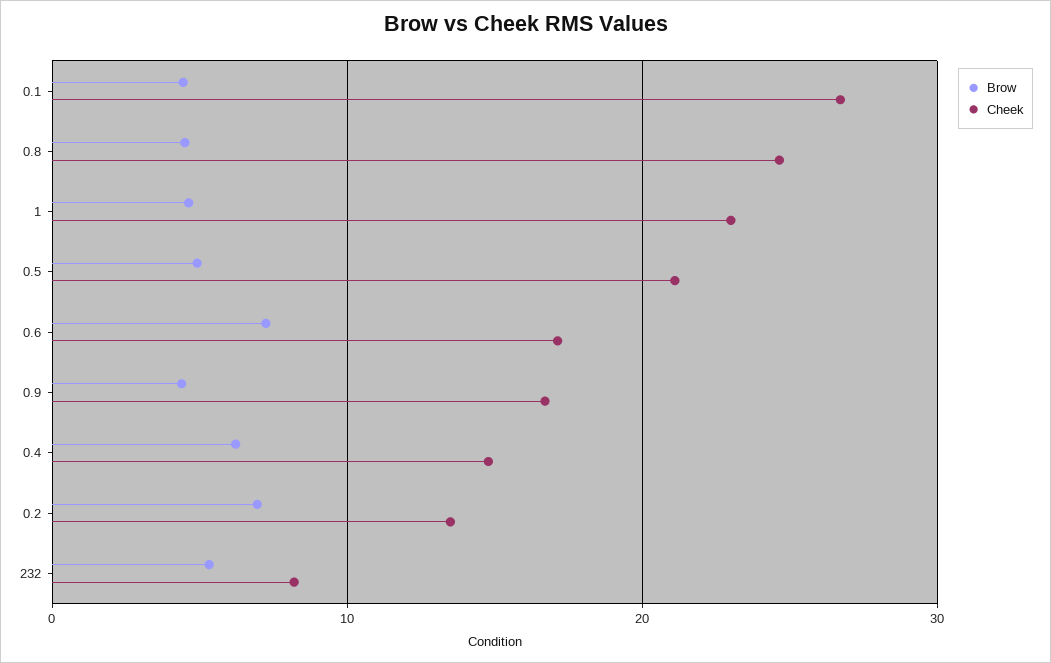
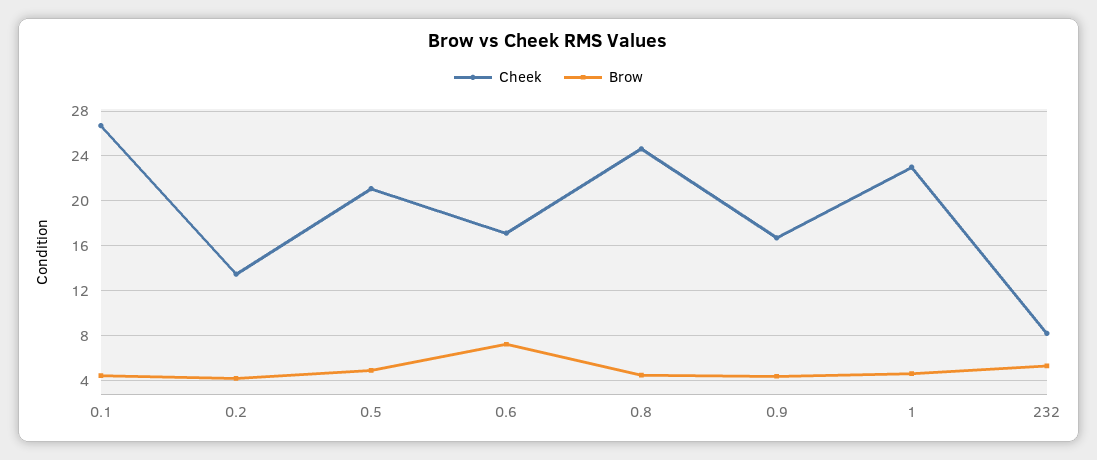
  {
    "Brow": {
      "0.1": 4,
      "0.8": 4,
      "1": 5,
      "0.5": 5,
      "0.6": 7,
      "0.9": 4,
-     "0.4": 6,
-     "0.2": 7,
+     "0.2": 4,
      "232": 5
    },
    "Cheek": {
      "0.1": 27,
      "0.8": 25,
      "1": 23,
      "0.5": 21,
      "0.6": 17,
      "0.9": 17,
-     "0.4": 15,
      "0.2": 13,
      "232": 8
    }
  }

